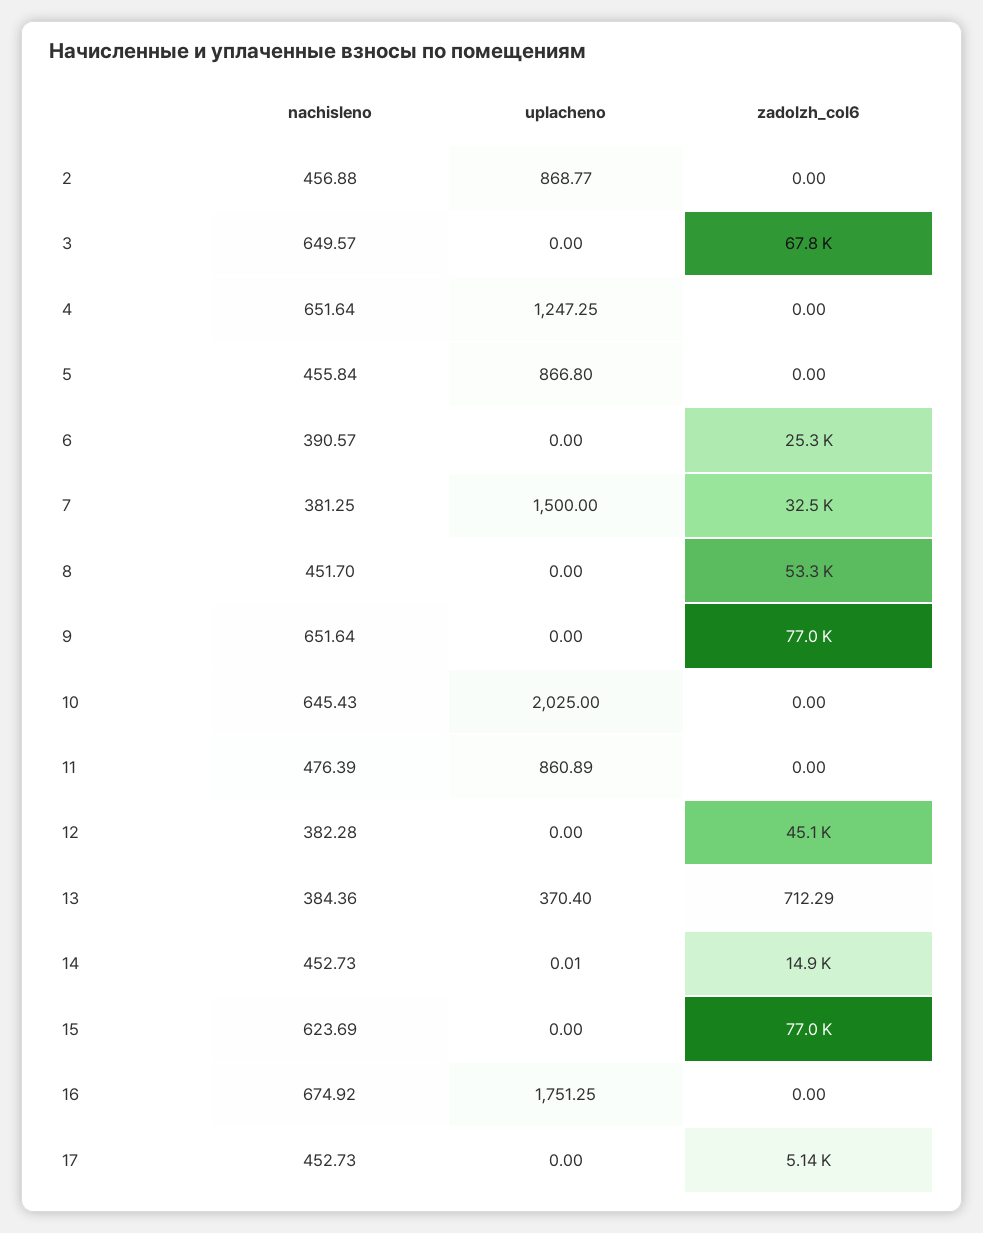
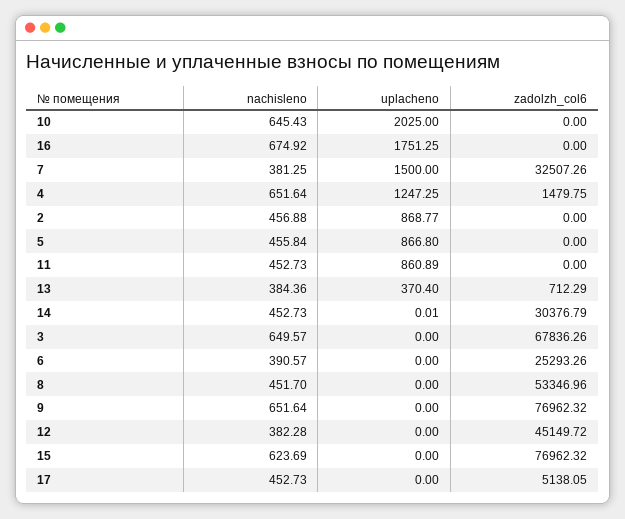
  {
    "nachisleno": {
      "2": 456.88,
      "3": 649.57,
      "4": 651.64,
      "5": 455.84,
      "6": 390.57,
      "7": 381.25,
      "8": 451.7,
      "9": 651.64,
      "10": 645.43,
-     "11": 476.39,
+     "11": 452.73,
      "12": 382.28,
      "13": 384.36,
      "14": 452.73,
      "15": 623.69,
      "16": 674.92,
      "17": 452.73
    },
    "uplacheno": {
      "2": 868.77,
      "3": 0,
      "4": 1247.25,
      "5": 866.8,
      "6": 0,
      "7": 1500,
      "8": 0,
      "9": 0,
      "10": 2025,
      "11": 860.89,
      "12": 0,
      "13": 370.4,
      "14": 0.01,
      "15": 0,
      "16": 1751.25,
      "17": 0
    },
    "zadolzh_col6": {
      "2": 0,
      "3": 67836.26,
-     "4": 0,
+     "4": 1479.75,
      "5": 0,
      "6": 25293.26,
      "7": 32507.26,
      "8": 53346.96,
      "9": 76962.32,
      "10": 0,
      "11": 0,
      "12": 45149.72,
      "13": 712.29,
-     "14": 14900,
+     "14": 30376.79,
      "15": 76962.32,
      "16": 0,
      "17": 5138.05
    }
  }

